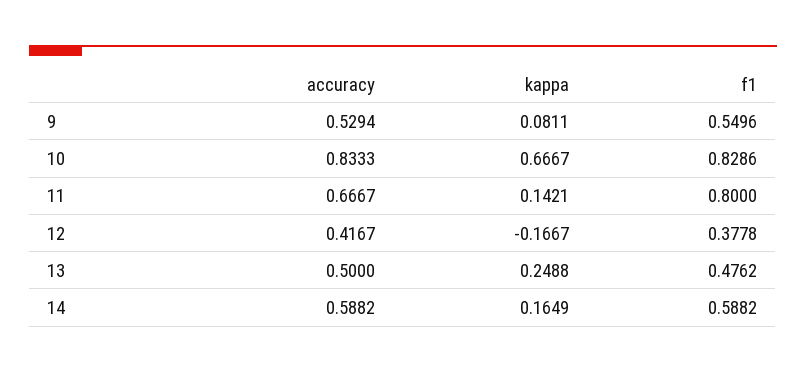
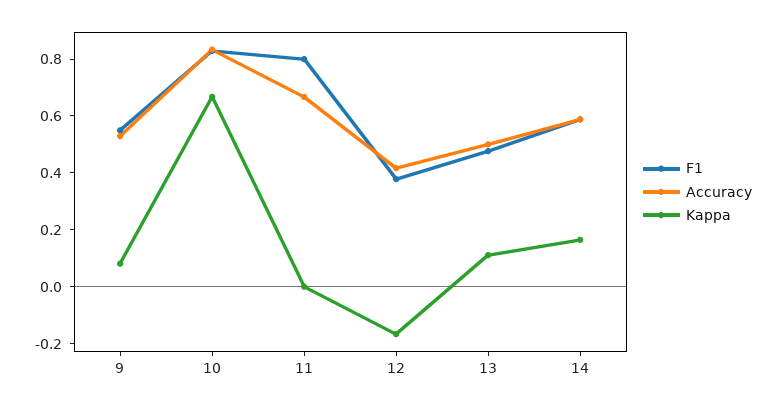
  {
    "accuracy": {
      "9": 0.5294,
      "10": 0.8333,
      "11": 0.6667,
      "12": 0.4167,
      "13": 0.5,
      "14": 0.5882
    },
    "kappa": {
      "9": 0.0811,
      "10": 0.6667,
-     "11": 0.1421,
+     "11": 0,
      "12": -0.1667,
-     "13": 0.2488,
+     "13": 0.1,
      "14": 0.1649
    },
    "f1": {
      "9": 0.5496,
      "10": 0.8286,
      "11": 0.8,
      "12": 0.3778,
      "13": 0.4762,
      "14": 0.5882
    }
  }

